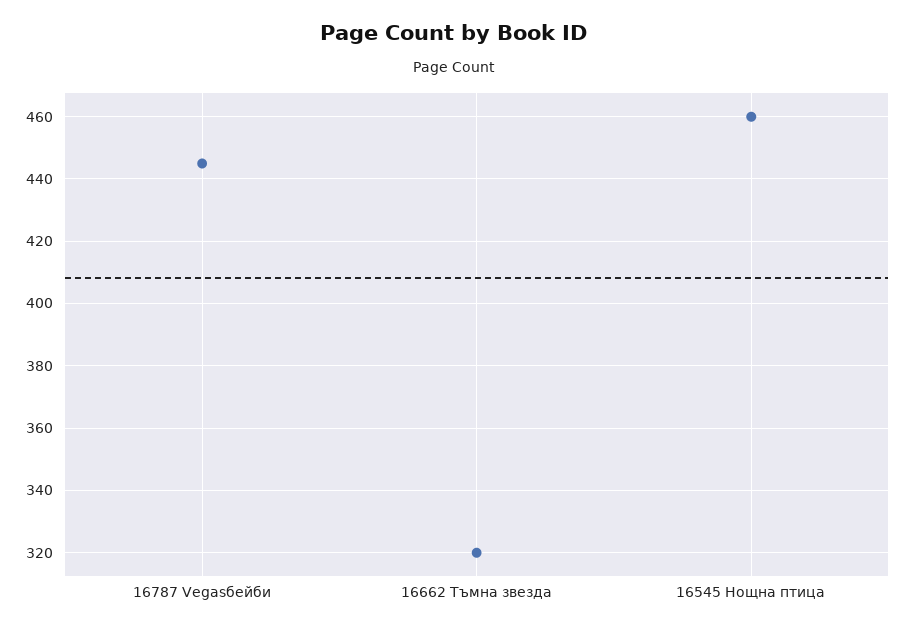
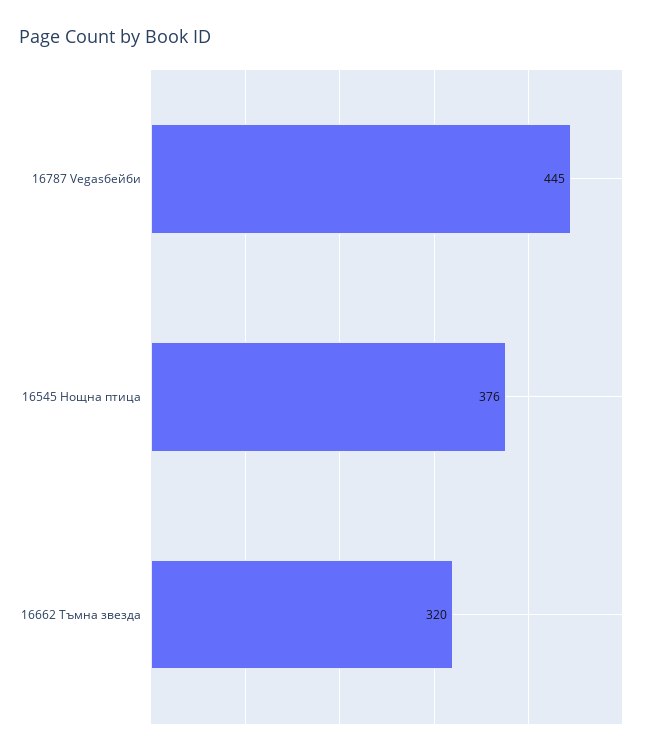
  {
    "16787 Vegasбейби": 445,
    "16662 Тъмна звезда": 320,
-   "16545 Нощна птица": 460
+   "16545 Нощна птица": 376
  }

